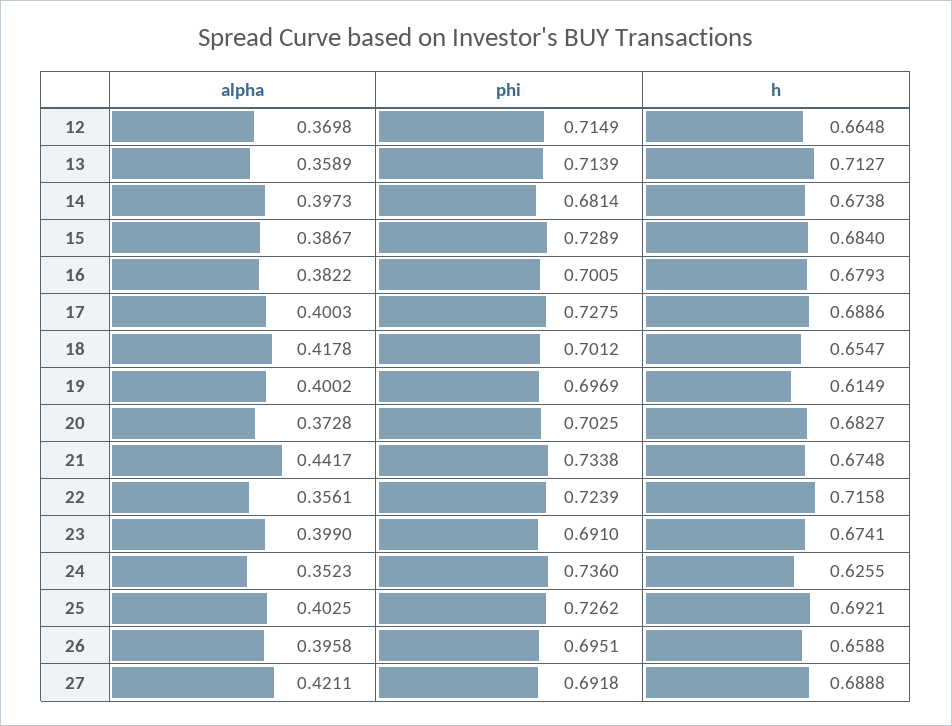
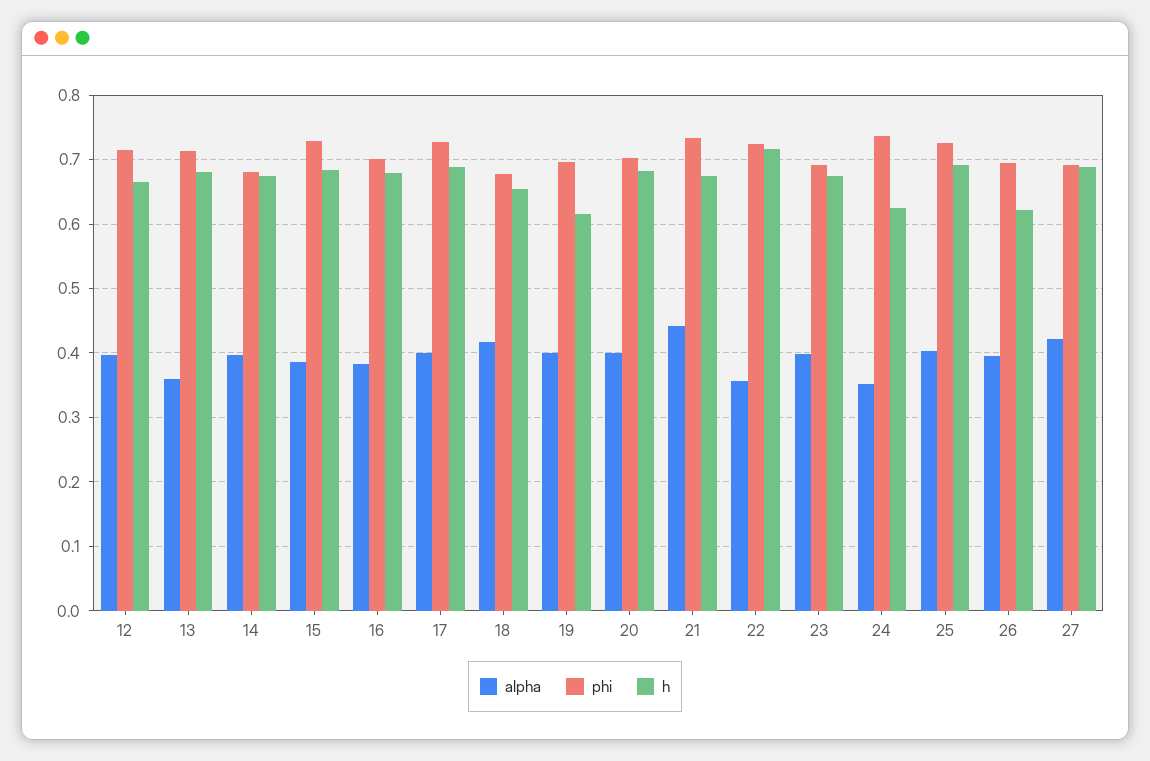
  {
    "alpha": {
-     "12": 0.3698,
+     "12": 0.4,
      "13": 0.3589,
      "14": 0.3973,
      "15": 0.3867,
      "16": 0.3822,
      "17": 0.4003,
      "18": 0.4178,
      "19": 0.4002,
-     "20": 0.3728,
+     "20": 0.4,
      "21": 0.4417,
      "22": 0.3561,
      "23": 0.399,
      "24": 0.3523,
      "25": 0.4025,
      "26": 0.3958,
      "27": 0.4211
    },
    "phi": {
      "12": 0.7149,
      "13": 0.7139,
      "14": 0.6814,
      "15": 0.7289,
      "16": 0.7005,
      "17": 0.7275,
-     "18": 0.7012,
+     "18": 0.68,
      "19": 0.6969,
      "20": 0.7025,
      "21": 0.7338,
      "22": 0.7239,
      "23": 0.691,
      "24": 0.736,
      "25": 0.7262,
      "26": 0.6951,
      "27": 0.6918
    },
    "h": {
      "12": 0.6648,
-     "13": 0.7127,
+     "13": 0.68,
      "14": 0.6738,
      "15": 0.684,
      "16": 0.6793,
      "17": 0.6886,
      "18": 0.6547,
      "19": 0.6149,
      "20": 0.6827,
      "21": 0.6748,
      "22": 0.7158,
      "23": 0.6741,
      "24": 0.6255,
      "25": 0.6921,
-     "26": 0.6588,
+     "26": 0.62,
      "27": 0.6888
    }
  }

